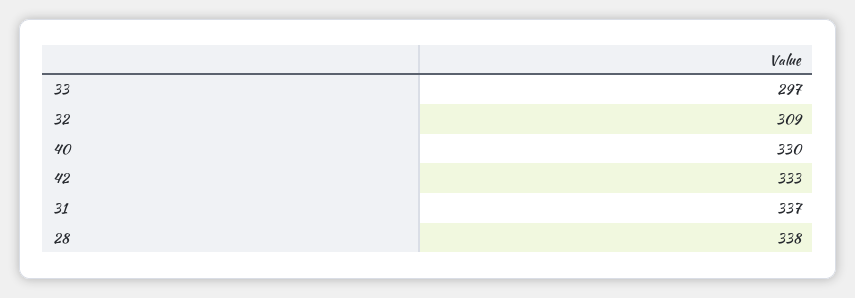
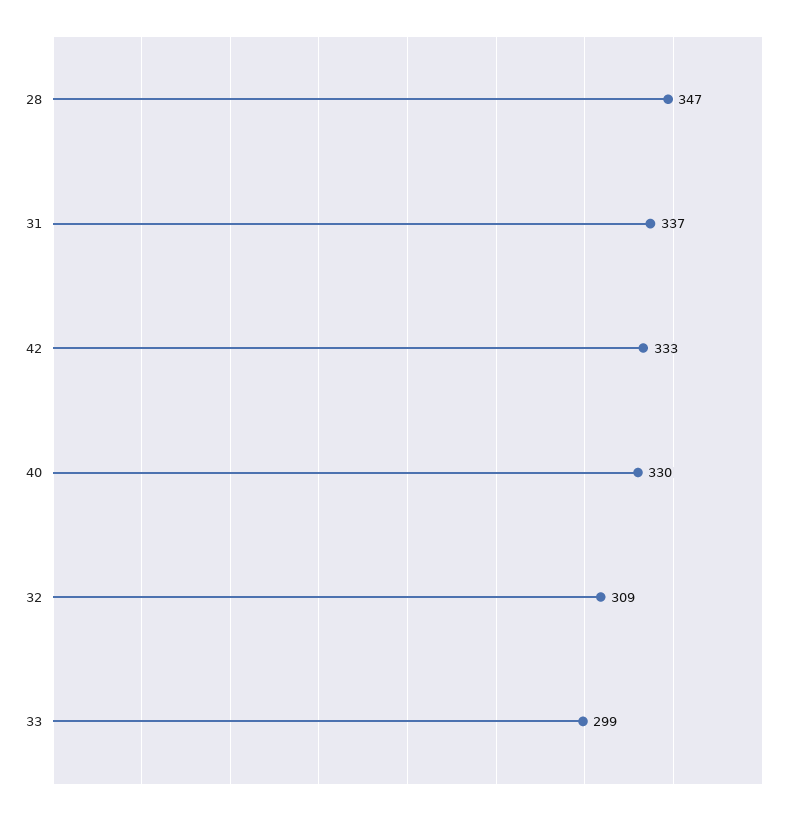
  {
-   "33": 297,
+   "33": 299,
    "32": 309,
    "40": 330,
    "42": 333,
    "31": 337,
-   "28": 338
+   "28": 347
  }

